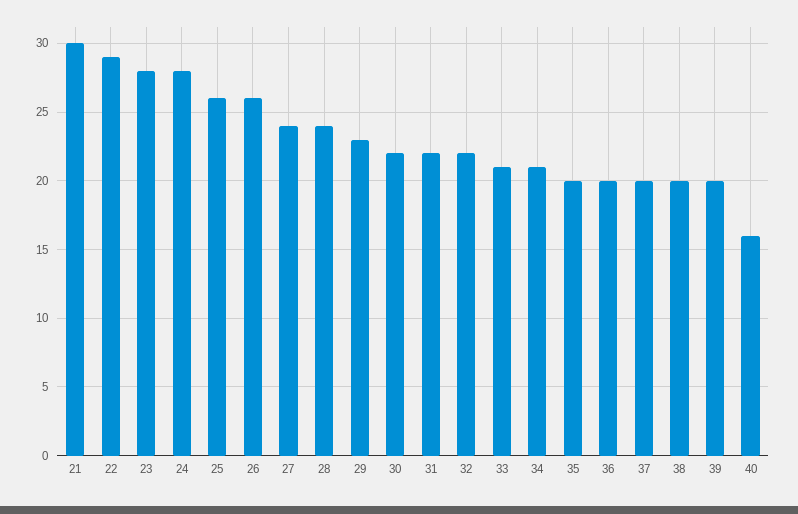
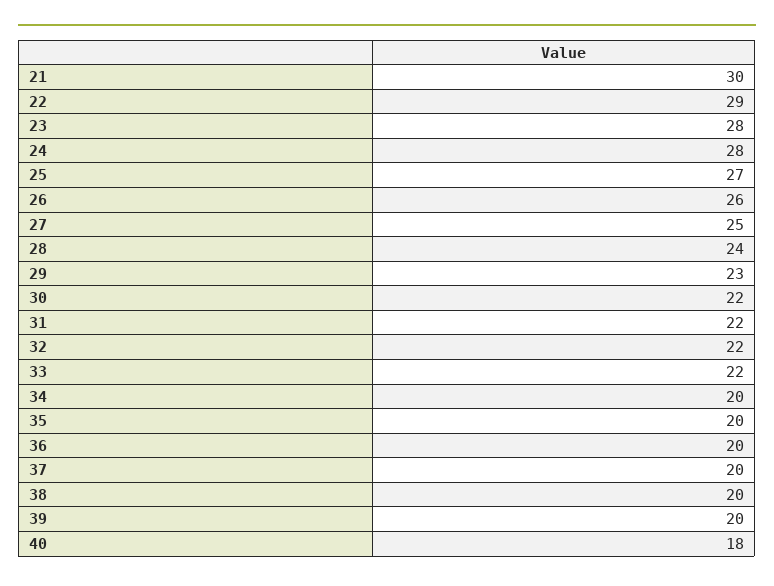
  {
    "21": 30,
    "22": 29,
    "23": 28,
    "24": 28,
-   "25": 26,
+   "25": 27,
    "26": 26,
-   "27": 24,
+   "27": 25,
    "28": 24,
    "29": 23,
    "30": 22,
    "31": 22,
    "32": 22,
-   "33": 21,
+   "33": 22,
-   "34": 21,
+   "34": 20,
    "35": 20,
    "36": 20,
    "37": 20,
    "38": 20,
    "39": 20,
-   "40": 16
+   "40": 18
  }

